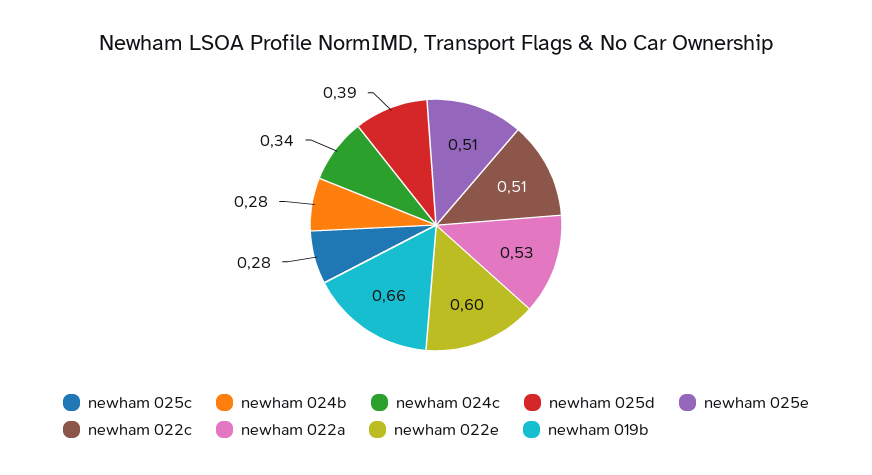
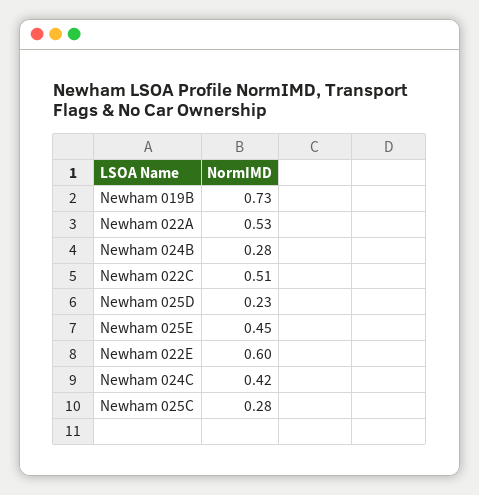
  {
    "newham 025c": 0.28,
    "newham 024b": 0.28,
-   "newham 024c": 0.34,
+   "newham 024c": 0.42,
-   "newham 025d": 0.39,
+   "newham 025d": 0.23,
-   "newham 025e": 0.51,
+   "newham 025e": 0.45,
    "newham 022c": 0.51,
    "newham 022a": 0.53,
    "newham 022e": 0.6,
-   "newham 019b": 0.66
+   "newham 019b": 0.73
  }

